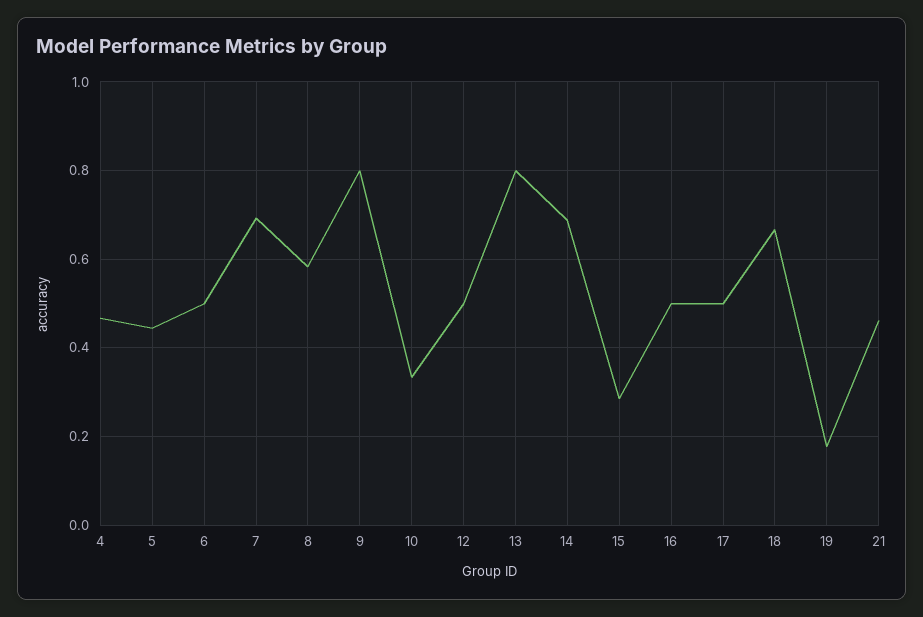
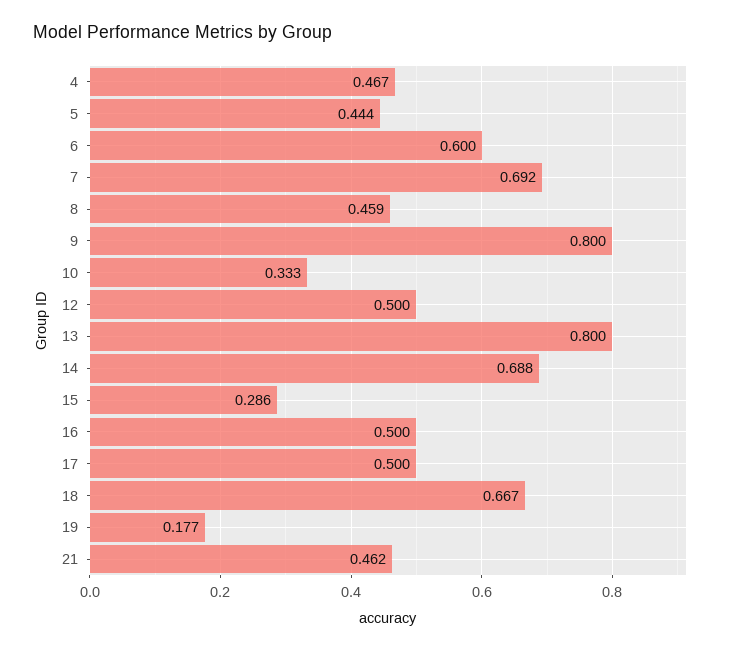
  {
    "4": 0.467,
    "5": 0.444,
-   "6": 0.5,
+   "6": 0.6,
    "7": 0.692,
-   "8": 0.58,
+   "8": 0.459,
    "9": 0.8,
    "10": 0.333,
    "12": 0.5,
    "13": 0.8,
    "14": 0.688,
    "15": 0.286,
    "16": 0.5,
    "17": 0.5,
    "18": 0.667,
    "19": 0.177,
    "21": 0.462
  }

